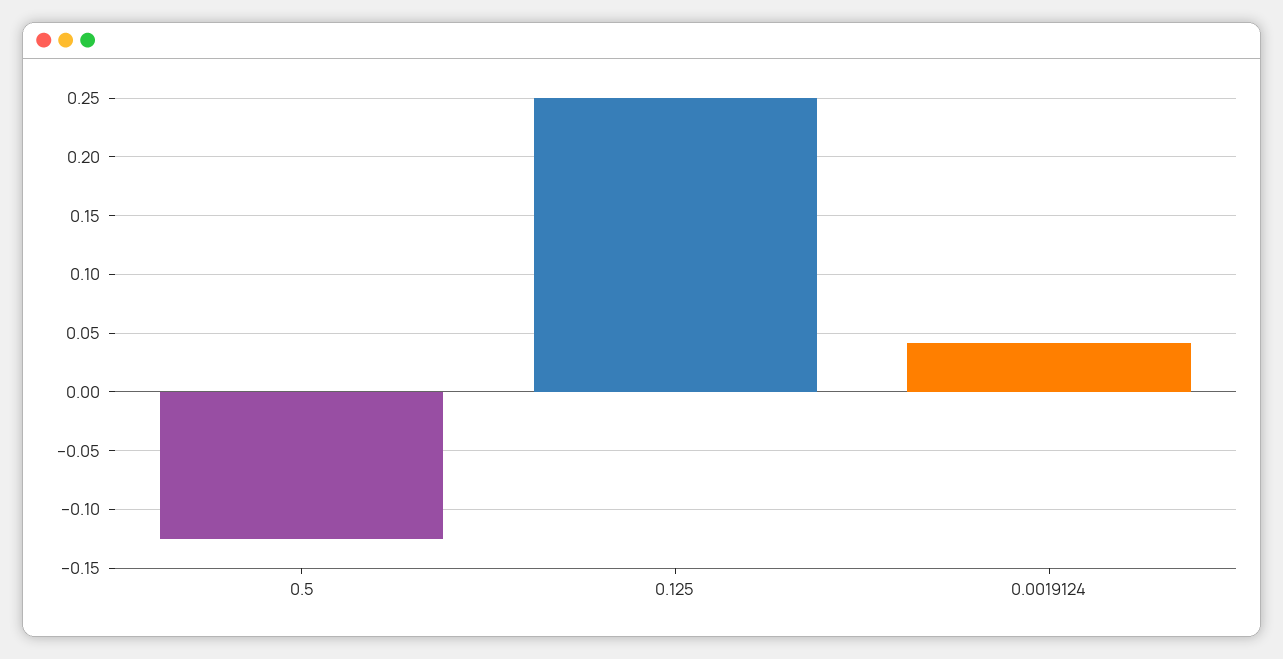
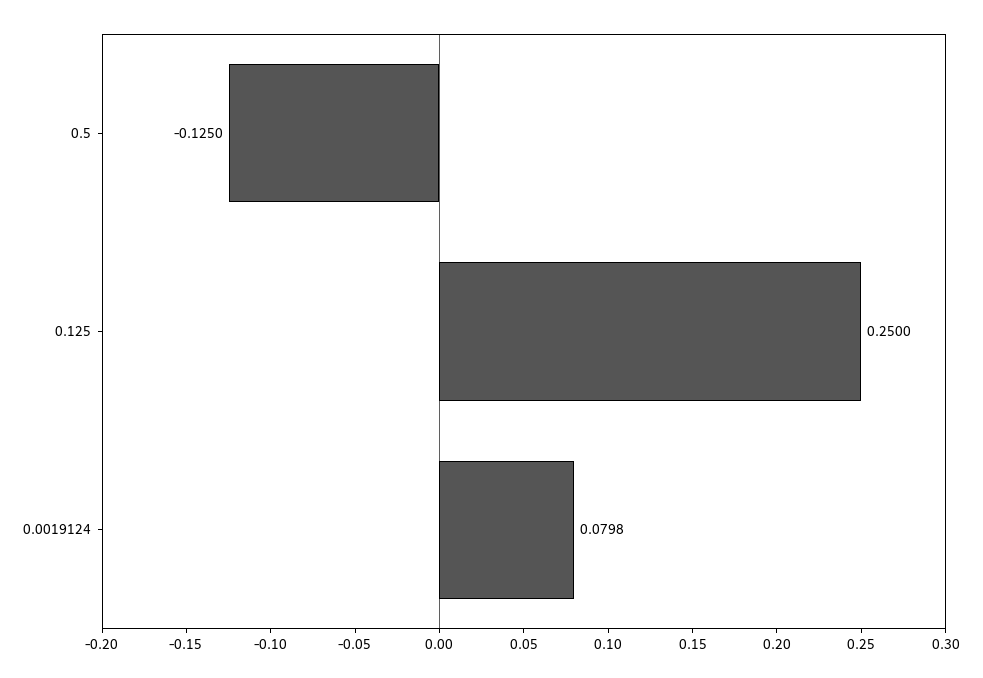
  {
    "0.5": -0.125,
    "0.125": 0.25,
-   "0.0019124": 0.04
+   "0.0019124": 0.0798
  }

